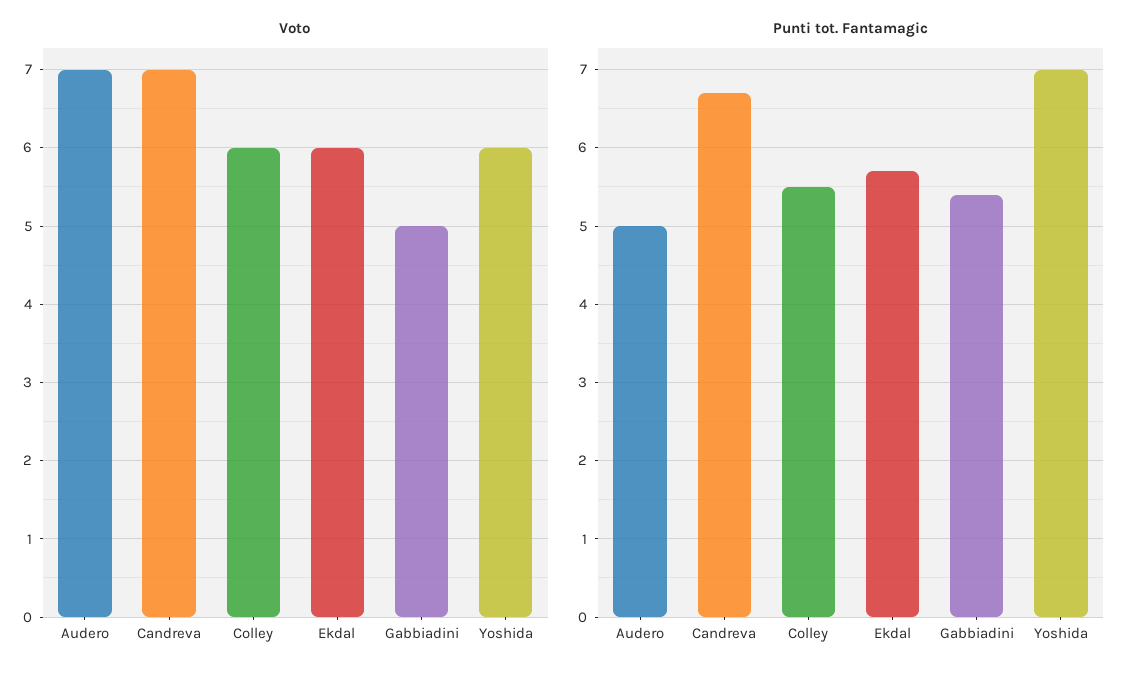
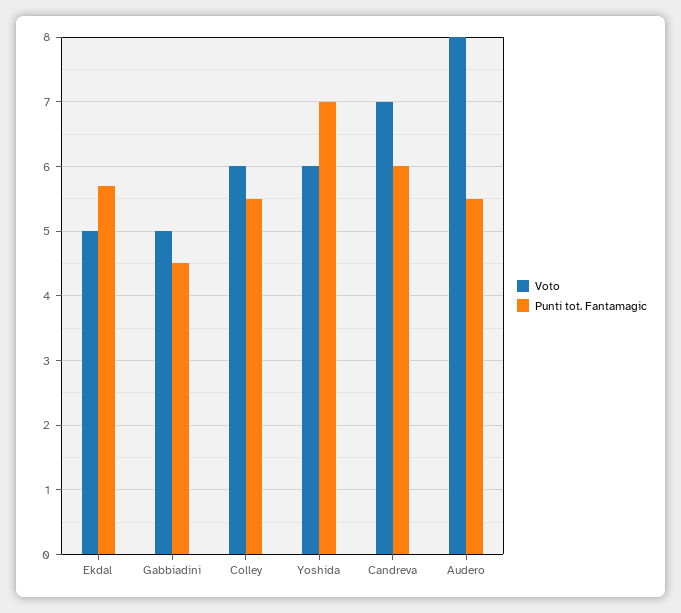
  {
    "Voto": {
-     "Audero": 7,
+     "Audero": 8,
      "Candreva": 7,
      "Colley": 6,
-     "Ekdal": 6,
+     "Ekdal": 5,
      "Gabbiadini": 5,
      "Yoshida": 6
    },
    "Punti tot. Fantamagic": {
-     "Audero": 5,
+     "Audero": 5.5,
-     "Candreva": 6.7,
+     "Candreva": 6,
      "Colley": 5.5,
      "Ekdal": 5.7,
-     "Gabbiadini": 5.4,
+     "Gabbiadini": 4.5,
      "Yoshida": 7
    }
  }

